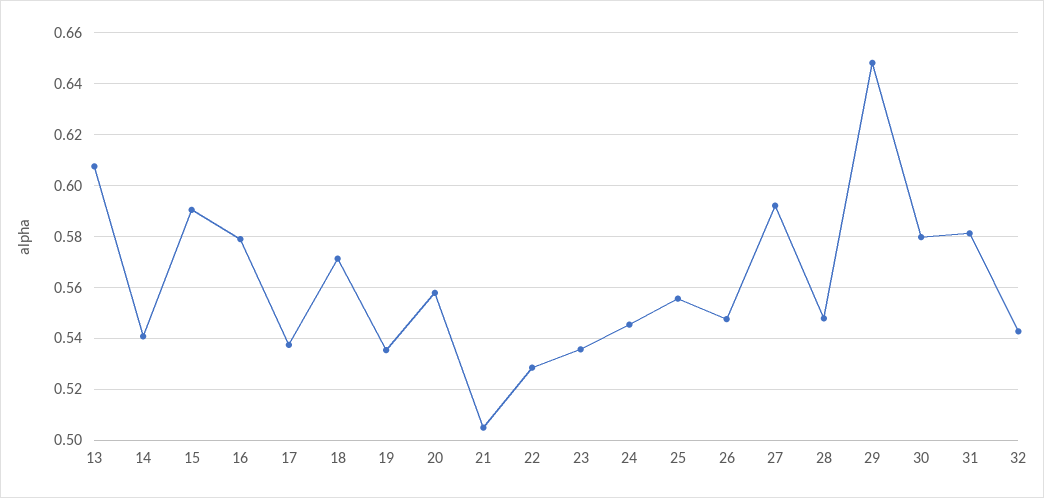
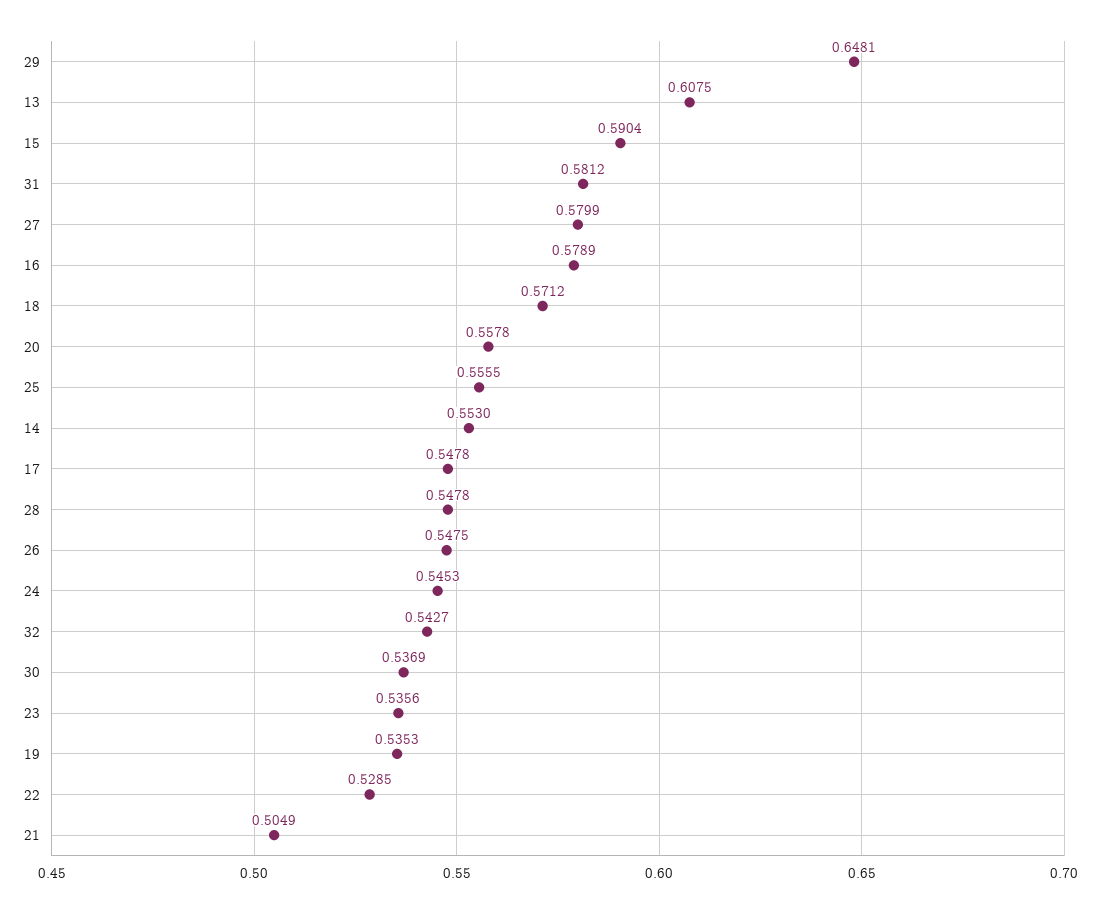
  {
    "13": 0.6075,
-   "14": 0.54,
+   "14": 0.553,
    "15": 0.5904,
    "16": 0.5789,
-   "17": 0.5375,
+   "17": 0.5478,
    "18": 0.5712,
    "19": 0.5353,
    "20": 0.5578,
    "21": 0.5049,
    "22": 0.5285,
    "23": 0.5356,
    "24": 0.5453,
    "25": 0.5555,
    "26": 0.5475,
-   "27": 0.5925,
+   "27": 0.5799,
    "28": 0.5478,
    "29": 0.6481,
-   "30": 0.58,
+   "30": 0.5369,
    "31": 0.5812,
    "32": 0.5427
  }

